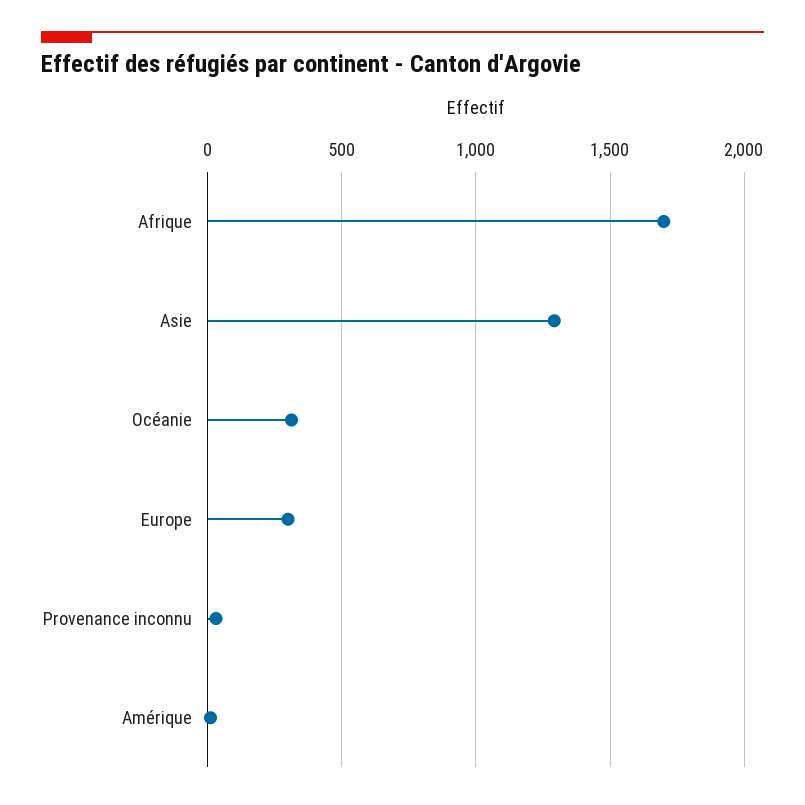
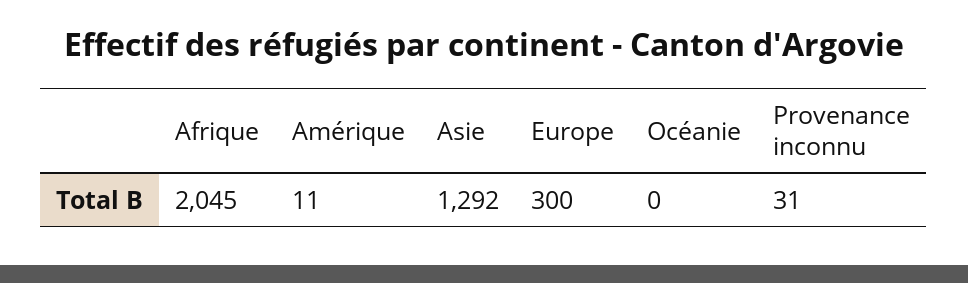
  {
-   "Afrique": 1700,
+   "Afrique": 2045,
    "Asie": 1292,
-   "Océanie": 300,
+   "Océanie": 0,
    "Europe": 300,
    "Provenance inconnu": 31,
    "Amérique": 11
  }

